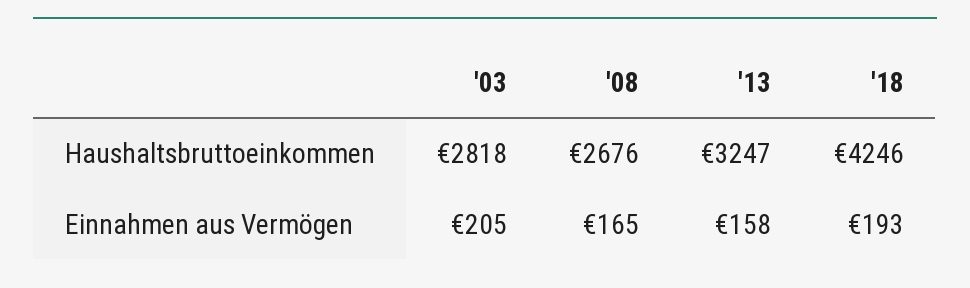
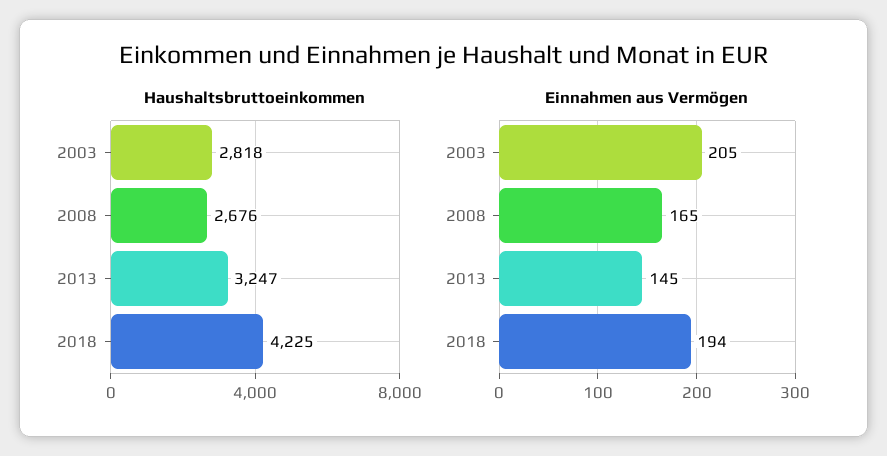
  {
    "Haushaltsbruttoeinkommen": {
      "'03": 2818,
      "'08": 2676,
      "'13": 3247,
-     "'18": 4246
+     "'18": 4225
    },
    "Einnahmen aus Vermögen": {
      "'03": 205,
      "'08": 165,
-     "'13": 158,
+     "'13": 145,
-     "'18": 193
+     "'18": 194
    }
  }

